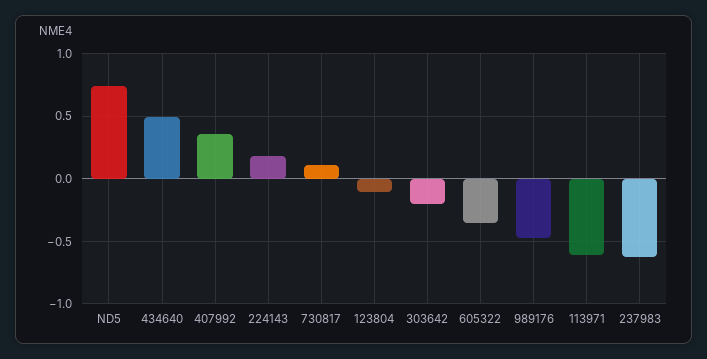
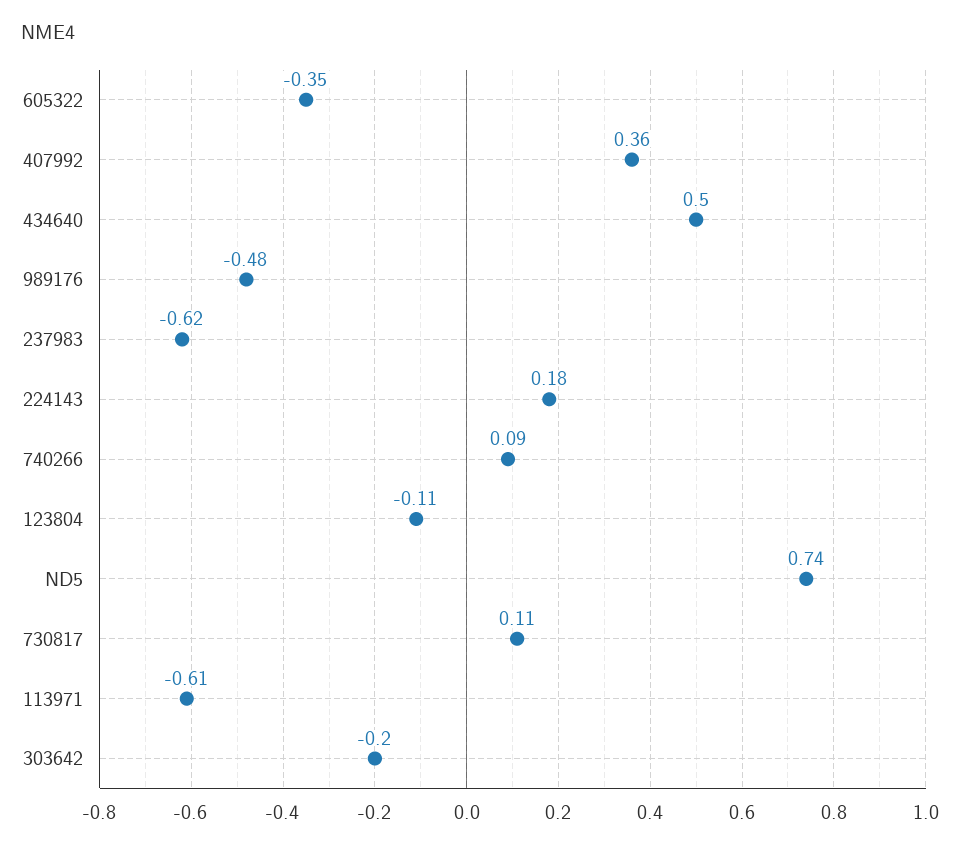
  {
    "ND5": 0.74,
    "434640": 0.5,
    "407992": 0.36,
    "224143": 0.18,
    "730817": 0.11,
    "123804": -0.11,
    "303642": -0.2,
    "605322": -0.35,
    "989176": -0.48,
    "113971": -0.61,
-   "237983": -0.62
+   "237983": -0.62,
+   "740266": 0.09
  }

